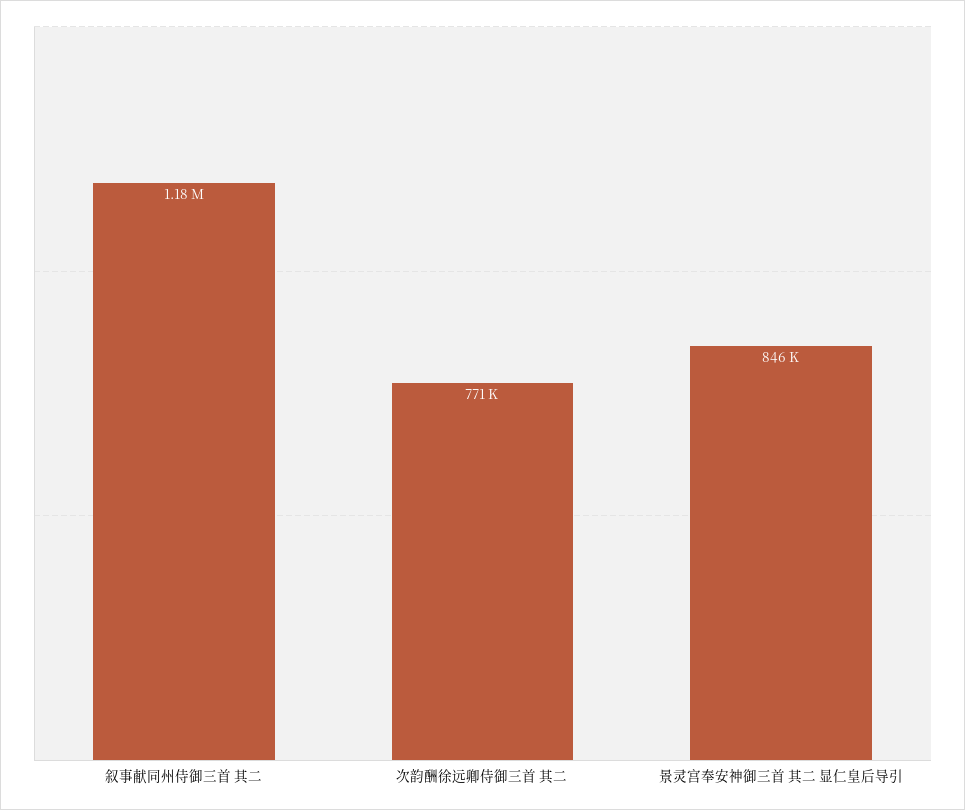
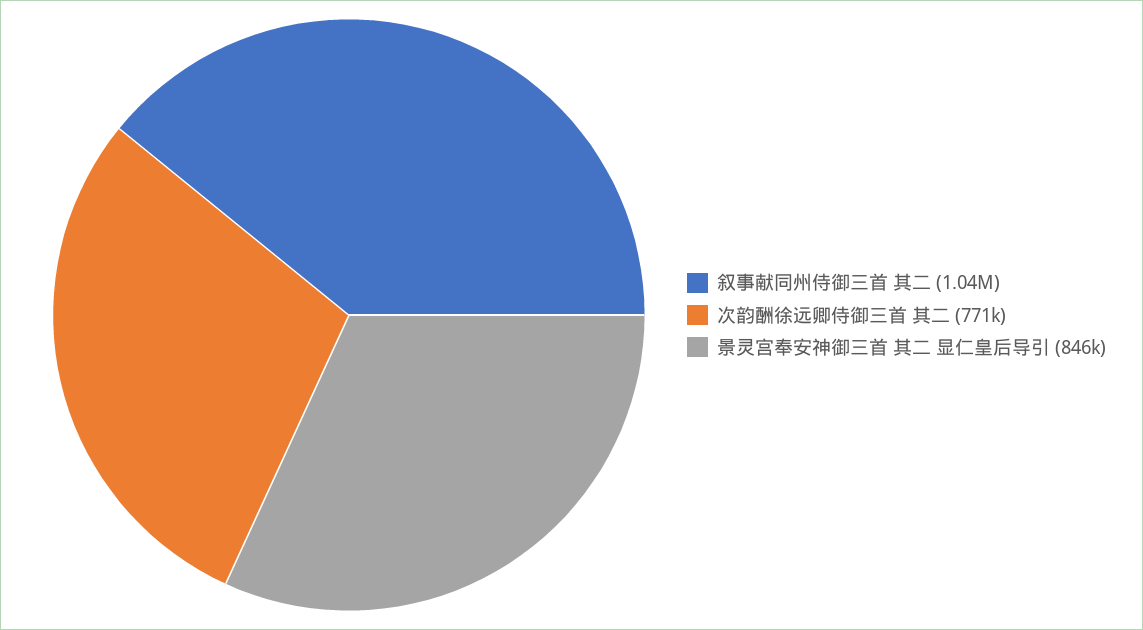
  {
-   "叙事献同州侍御三首 其二": 1180000,
+   "叙事献同州侍御三首 其二": 1040000,
    "次韵酬徐远卿侍御三首 其二": 771000,
    "景灵宫奉安神御三首 其二 显仁皇后导引": 846000
  }

